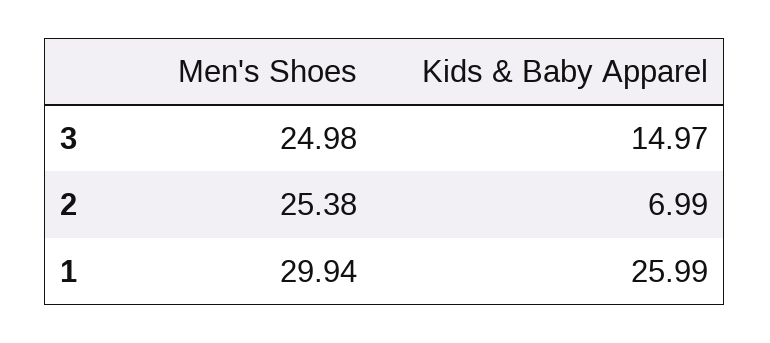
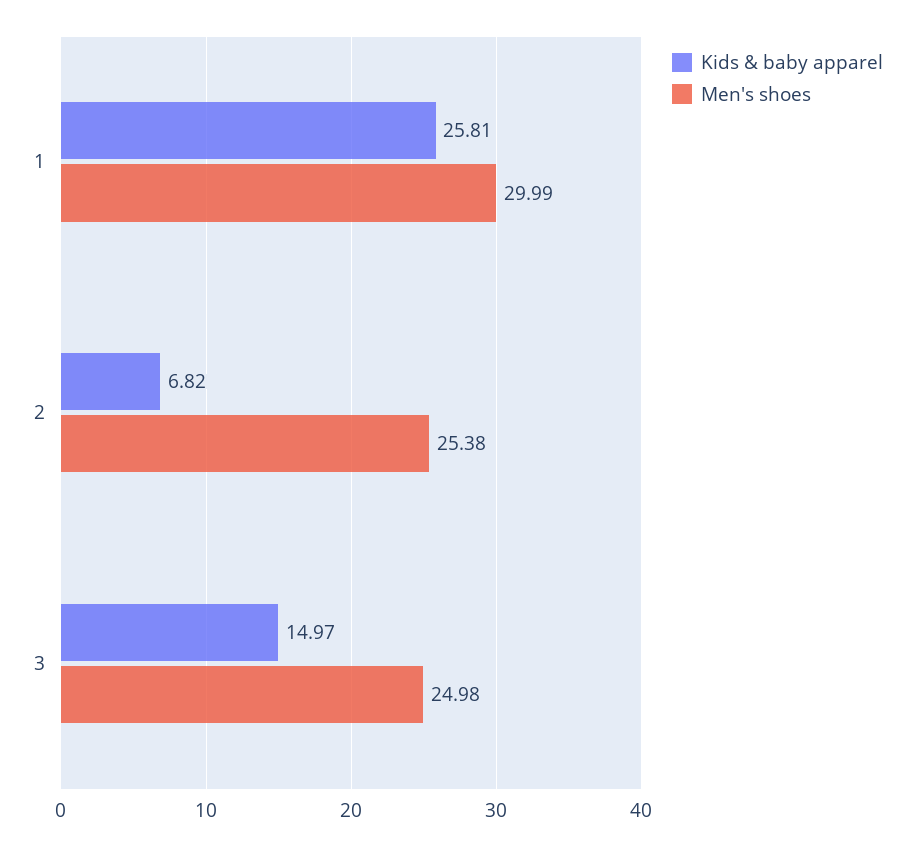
  {
    "Men's Shoes": {
      "3": 24.98,
      "2": 25.38,
-     "1": 29.94
+     "1": 29.99
    },
    "Kids & Baby Apparel": {
      "3": 14.97,
-     "2": 6.99,
+     "2": 6.82,
-     "1": 25.99
+     "1": 25.81
    }
  }

